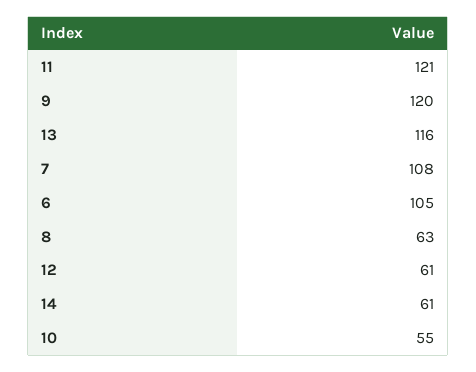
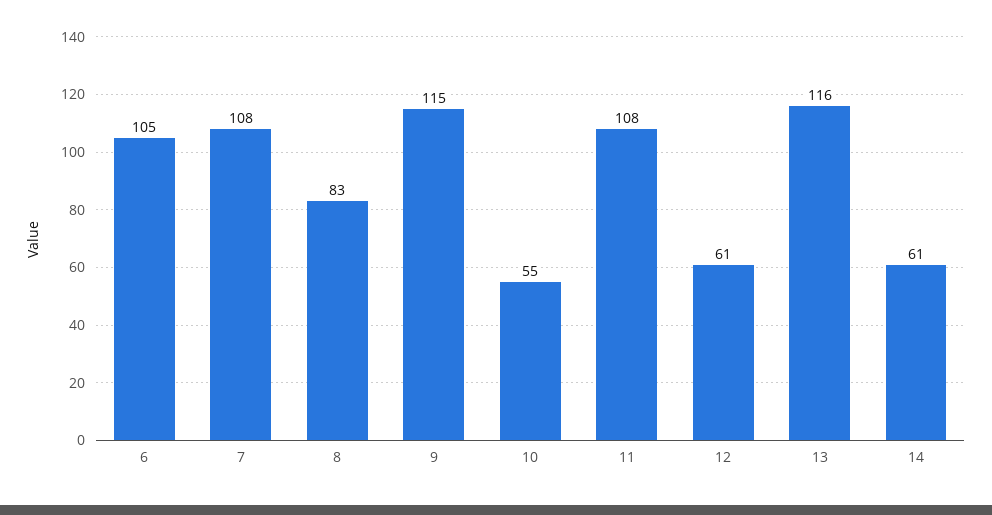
  {
-   "11": 121,
+   "11": 108,
-   "9": 120,
+   "9": 115,
    "13": 116,
    "7": 108,
    "6": 105,
-   "8": 63,
+   "8": 83,
    "12": 61,
    "14": 61,
    "10": 55
  }

